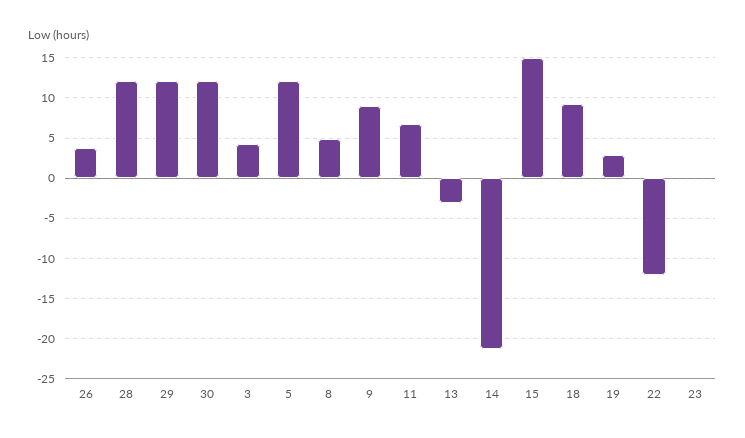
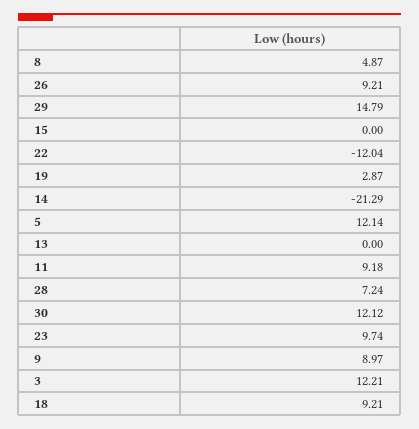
  {
-   "26": 4,
+   "26": 9.21,
-   "28": 12,
+   "28": 7.24,
-   "29": 12,
+   "29": 14.79,
    "30": 12.12,
-   "3": 4,
+   "3": 12.21,
    "5": 12.14,
    "8": 4.87,
    "9": 8.97,
-   "11": 7,
+   "11": 9.18,
-   "13": -3,
+   "13": 0,
    "14": -21.29,
-   "15": 15,
+   "15": 0,
    "18": 9.21,
    "19": 2.87,
    "22": -12.04,
-   "23": 0
+   "23": 9.74
  }

